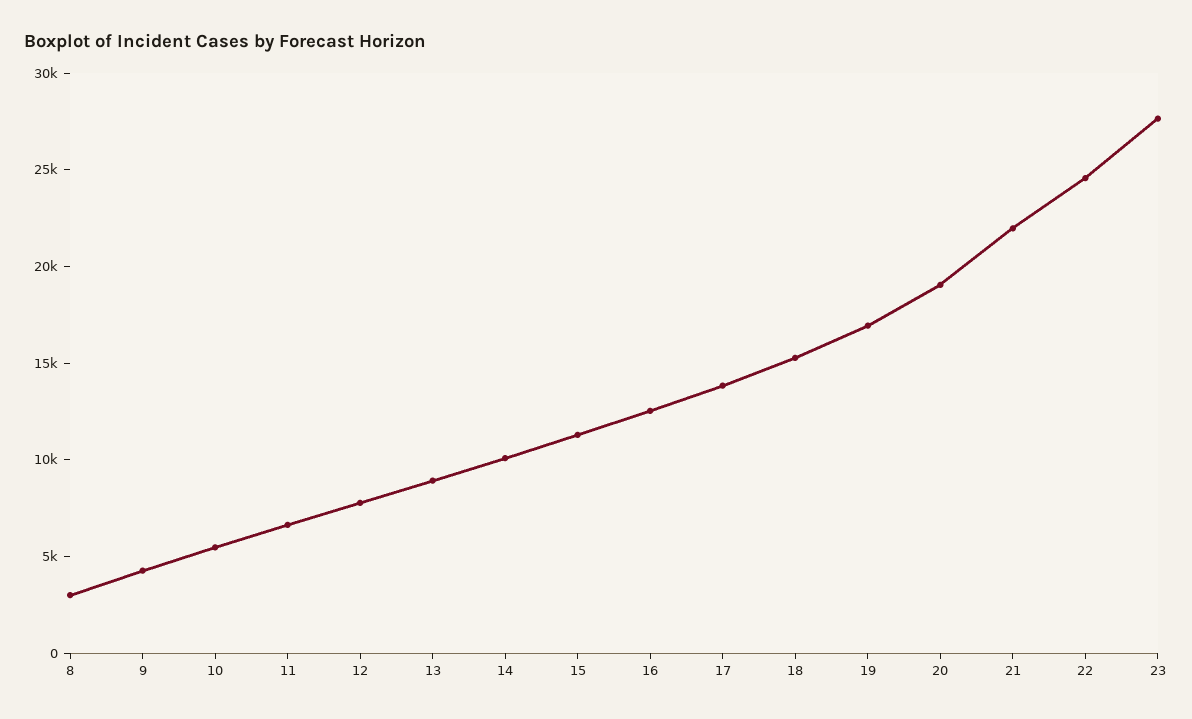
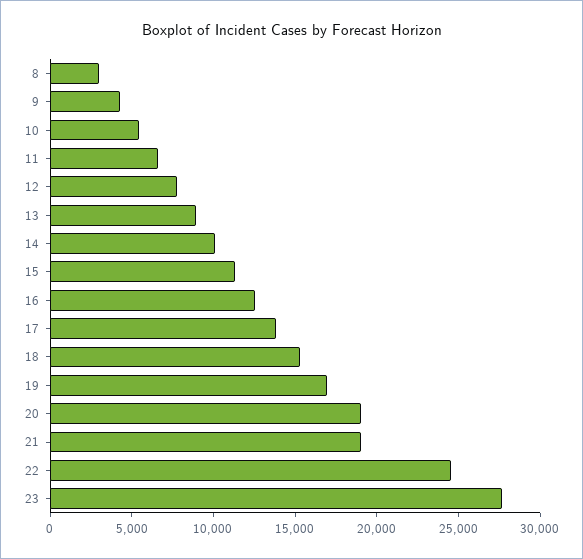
  {
    "8": 3000,
    "9": 4000,
    "10": 5000,
    "11": 7000,
    "12": 8000,
    "13": 9000,
    "14": 10000,
    "15": 11000,
    "16": 13000,
    "17": 14000,
    "18": 15000,
    "19": 17000,
    "20": 19000,
-   "21": 22000,
+   "21": 19000,
    "22": 25000,
    "23": 28000
  }

